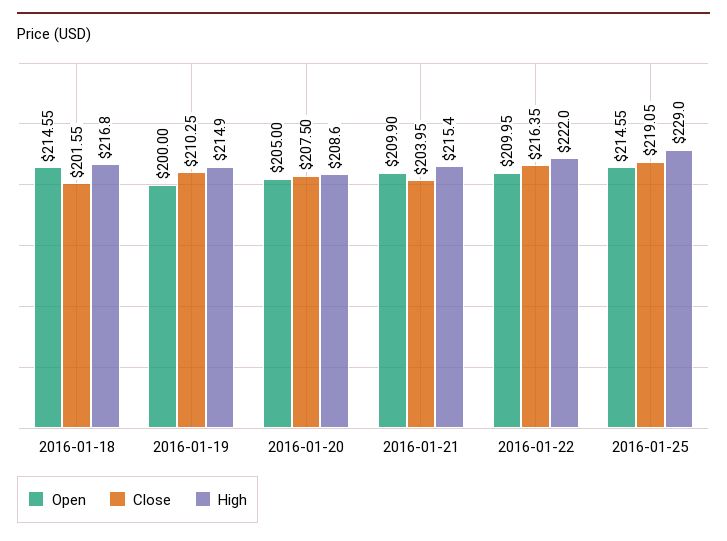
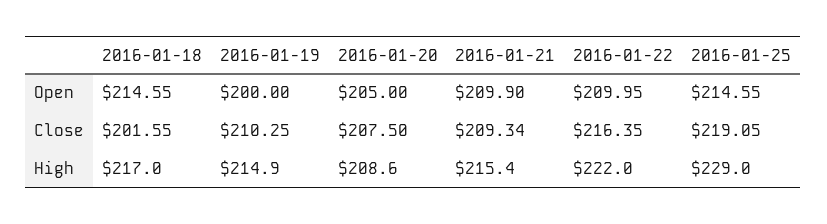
  {
    "Open": {
      "2016-01-18": 214.55,
      "2016-01-19": 200,
      "2016-01-20": 205,
      "2016-01-21": 209.9,
      "2016-01-22": 209.95,
      "2016-01-25": 214.55
    },
    "Close": {
      "2016-01-18": 201.55,
      "2016-01-19": 210.25,
      "2016-01-20": 207.5,
-     "2016-01-21": 203.95,
+     "2016-01-21": 209.34,
      "2016-01-22": 216.35,
      "2016-01-25": 219.05
    },
    "High": {
-     "2016-01-18": 216.8,
+     "2016-01-18": 217,
      "2016-01-19": 214.9,
      "2016-01-20": 208.6,
      "2016-01-21": 215.4,
      "2016-01-22": 222,
      "2016-01-25": 229
    }
  }

